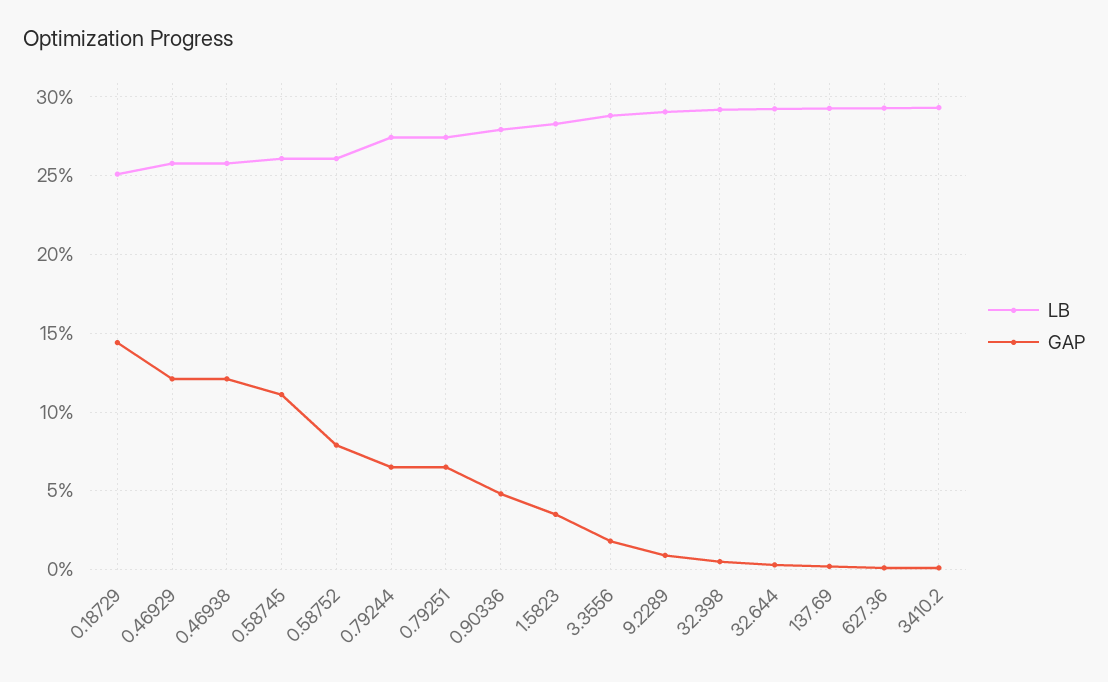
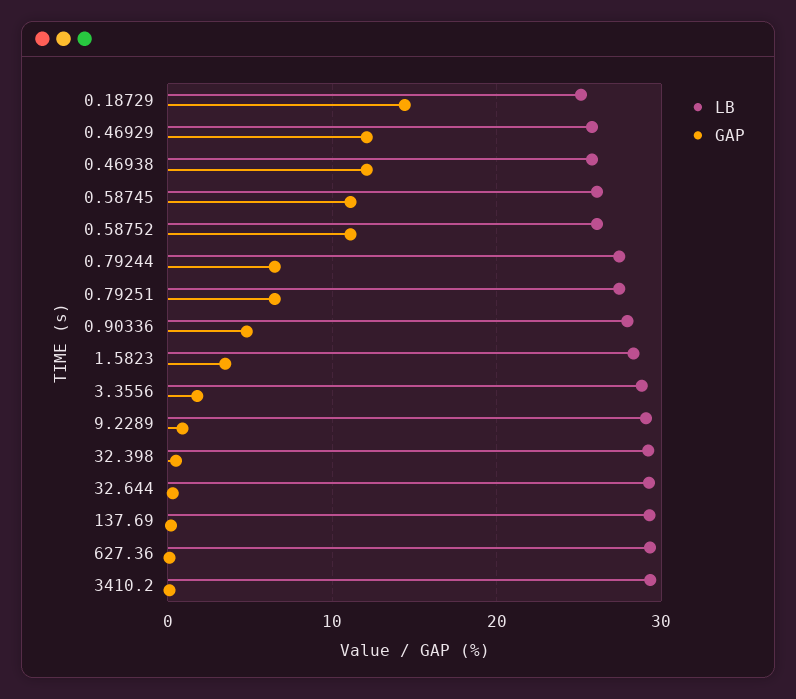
  {
    "LB": {
      "0.18729": 25,
      "0.46929": 26,
      "0.46938": 26,
      "0.58745": 26,
      "0.58752": 26,
      "0.79244": 27.5,
      "0.79251": 27.5,
      "0.90336": 28,
      "1.5823": 28.5,
      "3.3556": 29,
      "9.2289": 29,
      "32.398": 29,
      "32.644": 29,
      "137.69": 29.5,
      "627.36": 29.5,
      "3410.2": 29.5
    },
    "GAP": {
      "0.18729": 14.5,
      "0.46929": 12,
      "0.46938": 12,
      "0.58745": 11,
-     "0.58752": 8,
+     "0.58752": 11,
      "0.79244": 6.5,
      "0.79251": 6.5,
      "0.90336": 5,
      "1.5823": 3.5,
      "3.3556": 2,
      "9.2289": 1,
      "32.398": 0.5,
      "32.644": 0.5,
      "137.69": 0,
      "627.36": 0,
      "3410.2": 0
    }
  }

